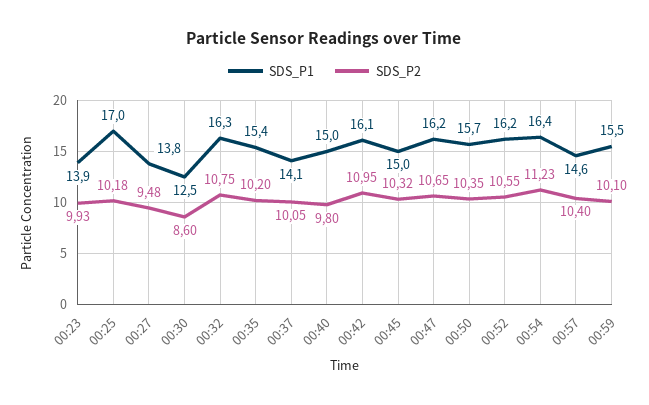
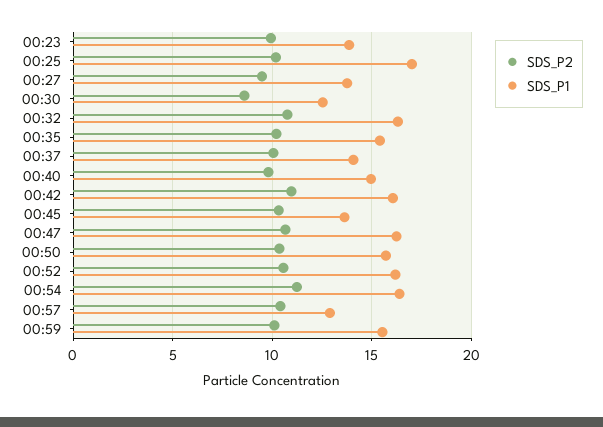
  {
    "SDS_P1": {
      "00:23": 13.9,
      "00:25": 17,
      "00:27": 13.8,
      "00:30": 12.5,
      "00:32": 16.3,
      "00:35": 15.4,
      "00:37": 14.1,
      "00:40": 15,
      "00:42": 16.1,
-     "00:45": 15,
+     "00:45": 13.5,
      "00:47": 16.2,
      "00:50": 15.7,
      "00:52": 16.2,
      "00:54": 16.4,
-     "00:57": 14.6,
+     "00:57": 13,
      "00:59": 15.5
    },
    "SDS_P2": {
      "00:23": 9.93,
      "00:25": 10.18,
      "00:27": 9.48,
      "00:30": 8.6,
      "00:32": 10.75,
      "00:35": 10.2,
      "00:37": 10.05,
      "00:40": 9.8,
      "00:42": 10.95,
      "00:45": 10.32,
      "00:47": 10.65,
      "00:50": 10.35,
      "00:52": 10.55,
      "00:54": 11.23,
      "00:57": 10.4,
      "00:59": 10.1
    }
  }

